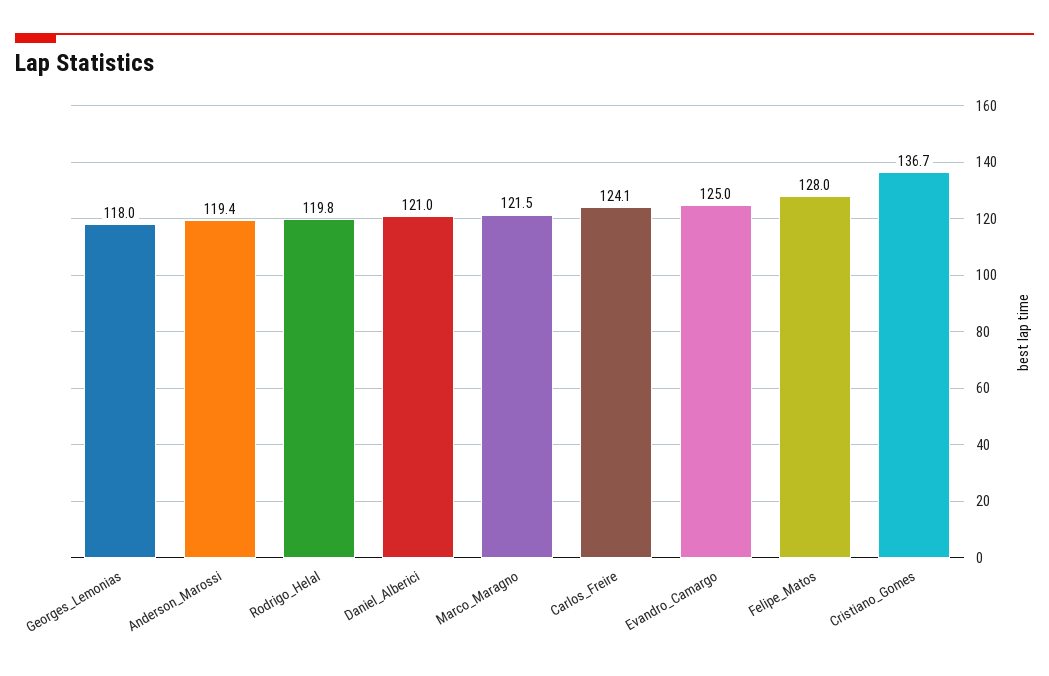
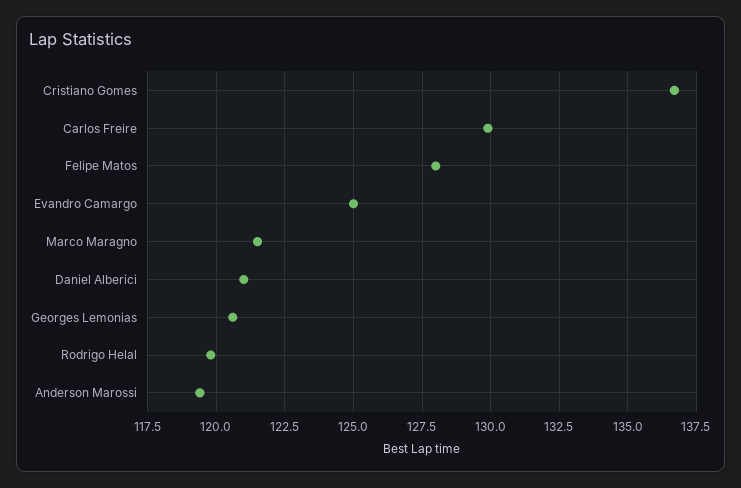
  {
-   "Georges_Lemonias": 118,
+   "Georges_Lemonias": 120.5,
    "Anderson_Marossi": 119.4,
    "Rodrigo_Helal": 119.8,
    "Daniel_Alberici": 121,
    "Marco_Maragno": 121.5,
-   "Carlos_Freire": 124.1,
+   "Carlos_Freire": 130,
    "Evandro_Camargo": 125,
    "Felipe_Matos": 128,
    "Cristiano_Gomes": 136.7
  }

